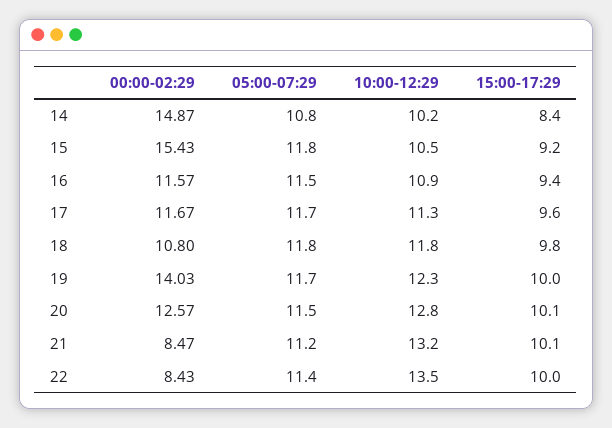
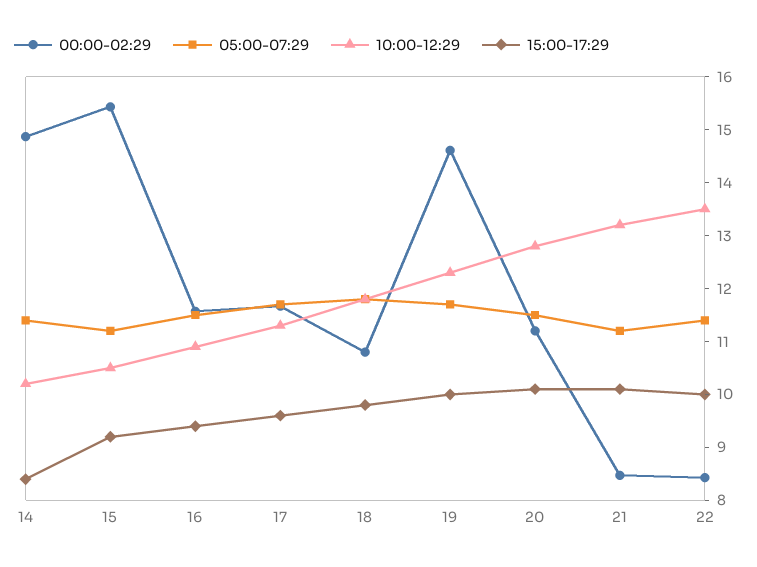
  {
    "00:00-02:29": {
      "14": 14.87,
      "15": 15.43,
      "16": 11.57,
      "17": 11.67,
      "18": 10.8,
-     "19": 14.03,
+     "19": 14.6,
-     "20": 12.57,
+     "20": 11.2,
      "21": 8.47,
      "22": 8.43
    },
    "05:00-07:29": {
-     "14": 10.8,
+     "14": 11.4,
-     "15": 11.8,
+     "15": 11.2,
      "16": 11.5,
      "17": 11.7,
      "18": 11.8,
      "19": 11.7,
      "20": 11.5,
      "21": 11.2,
      "22": 11.4
    },
    "10:00-12:29": {
      "14": 10.2,
      "15": 10.5,
      "16": 10.9,
      "17": 11.3,
      "18": 11.8,
      "19": 12.3,
      "20": 12.8,
      "21": 13.2,
      "22": 13.5
    },
    "15:00-17:29": {
      "14": 8.4,
      "15": 9.2,
      "16": 9.4,
      "17": 9.6,
      "18": 9.8,
      "19": 10,
      "20": 10.1,
      "21": 10.1,
      "22": 10
    }
  }

